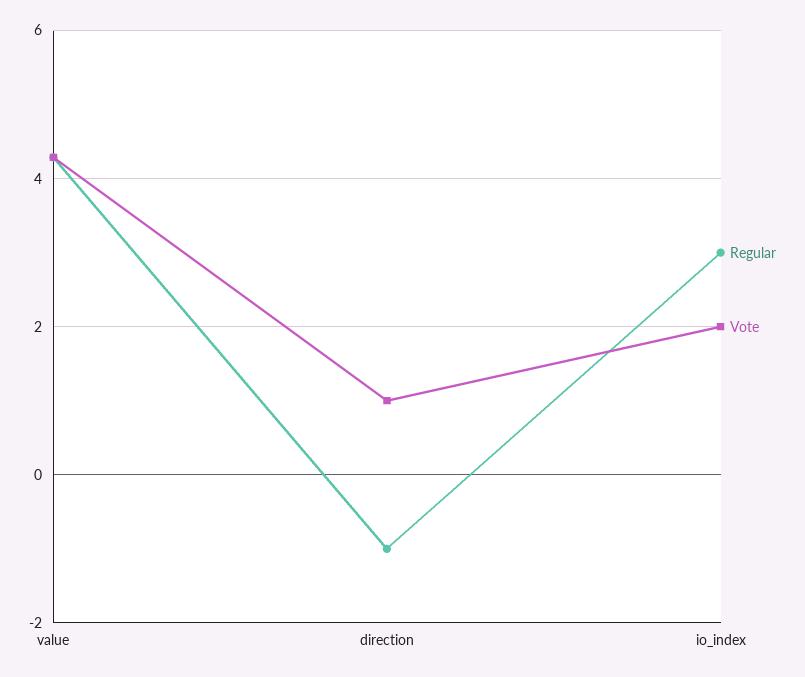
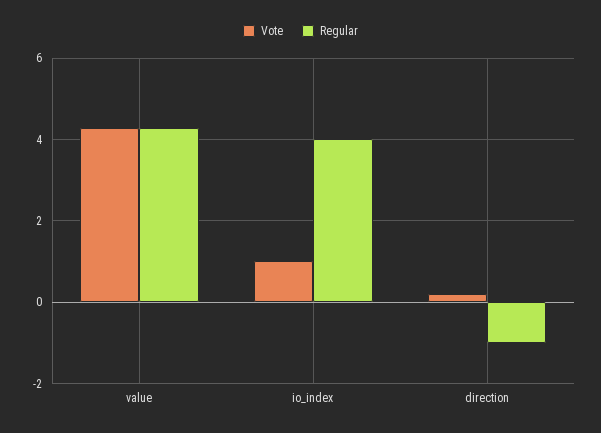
  {
    "Regular": {
      "value": 4.2,
      "direction": -1,
-     "io_index": 3
+     "io_index": 4
    },
    "Vote": {
      "value": 4.2,
-     "direction": 1,
+     "direction": 0.2,
-     "io_index": 2
+     "io_index": 1
    }
  }

